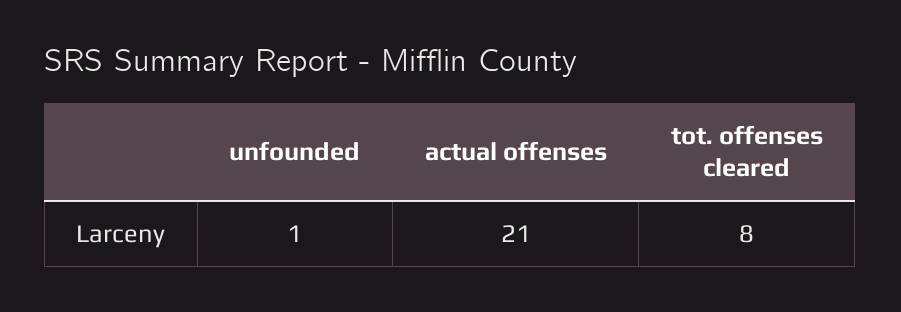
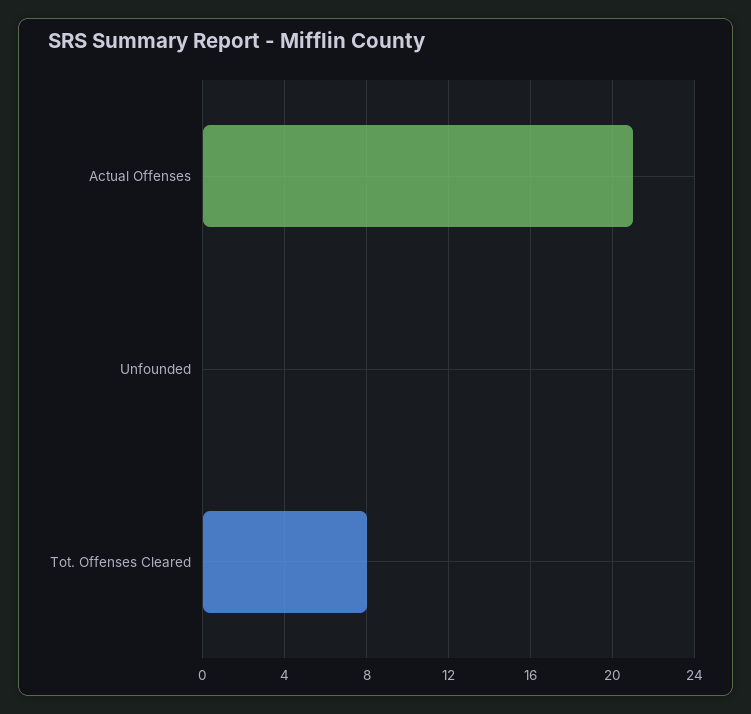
  {
-   "unfounded": 1,
+   "unfounded": 0,
    "actual offenses": 21,
    "tot. offenses cleared": 8
  }

